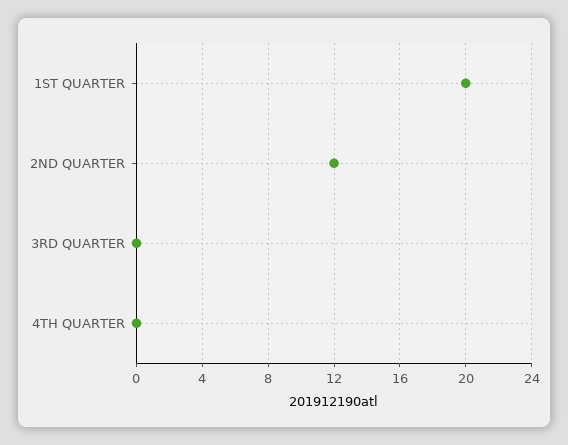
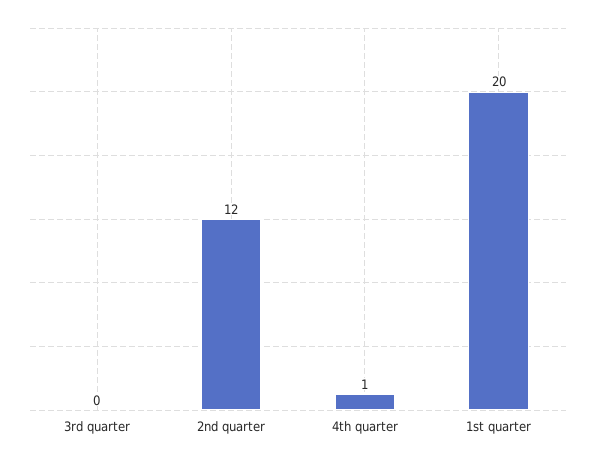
  {
    "1ST QUARTER": 20,
    "2ND QUARTER": 12,
    "3RD QUARTER": 0,
-   "4TH QUARTER": 0
+   "4TH QUARTER": 1
  }

